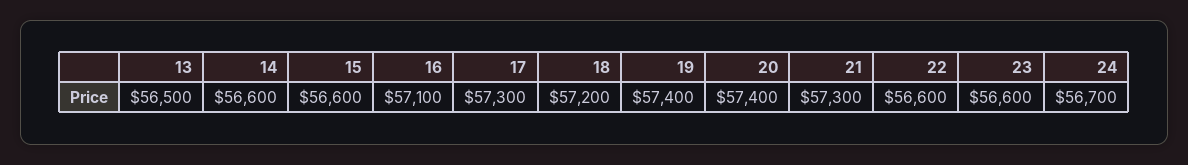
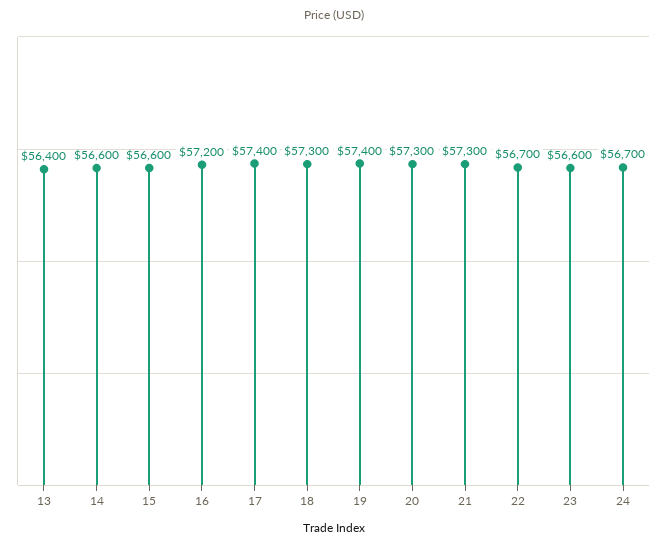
  {
-   "13": 56500,
+   "13": 56400,
    "14": 56600,
    "15": 56600,
-   "16": 57100,
+   "16": 57200,
-   "17": 57300,
+   "17": 57400,
-   "18": 57200,
+   "18": 57300,
    "19": 57400,
-   "20": 57400,
+   "20": 57300,
    "21": 57300,
-   "22": 56600,
+   "22": 56700,
    "23": 56600,
    "24": 56700
  }

